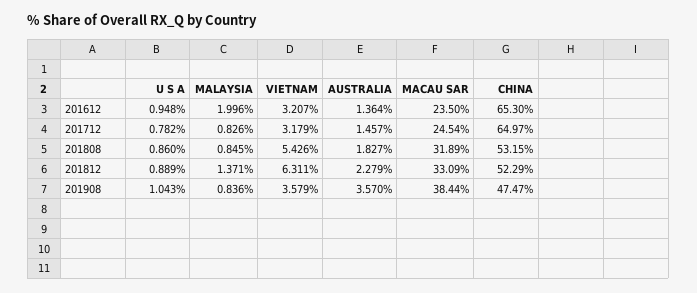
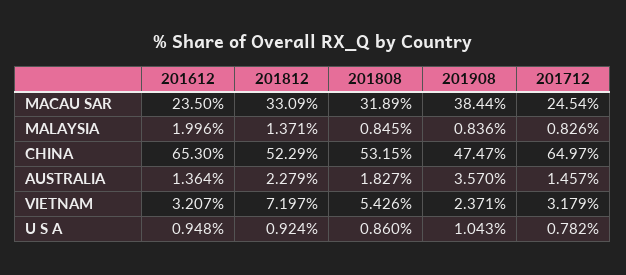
  {
    "U S A": {
      "201612": 0.948,
      "201712": 0.782,
      "201808": 0.86,
-     "201812": 0.889,
+     "201812": 0.924,
      "201908": 1.043
    },
    "MALAYSIA": {
      "201612": 1.996,
      "201712": 0.826,
      "201808": 0.845,
      "201812": 1.371,
      "201908": 0.836
    },
    "VIETNAM": {
      "201612": 3.207,
      "201712": 3.179,
      "201808": 5.426,
-     "201812": 6.311,
+     "201812": 7.197,
-     "201908": 3.579
+     "201908": 2.371
    },
    "AUSTRALIA": {
      "201612": 1.364,
      "201712": 1.457,
      "201808": 1.827,
      "201812": 2.279,
      "201908": 3.57
    },
    "MACAU SAR": {
      "201612": 23.5,
      "201712": 24.54,
      "201808": 31.89,
      "201812": 33.09,
      "201908": 38.44
    },
    "CHINA": {
      "201612": 65.3,
      "201712": 64.97,
      "201808": 53.15,
      "201812": 52.29,
      "201908": 47.47
    }
  }

